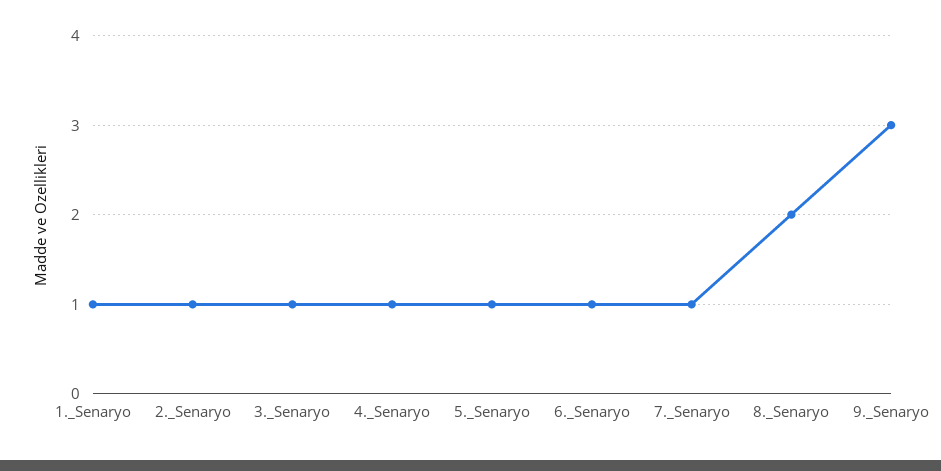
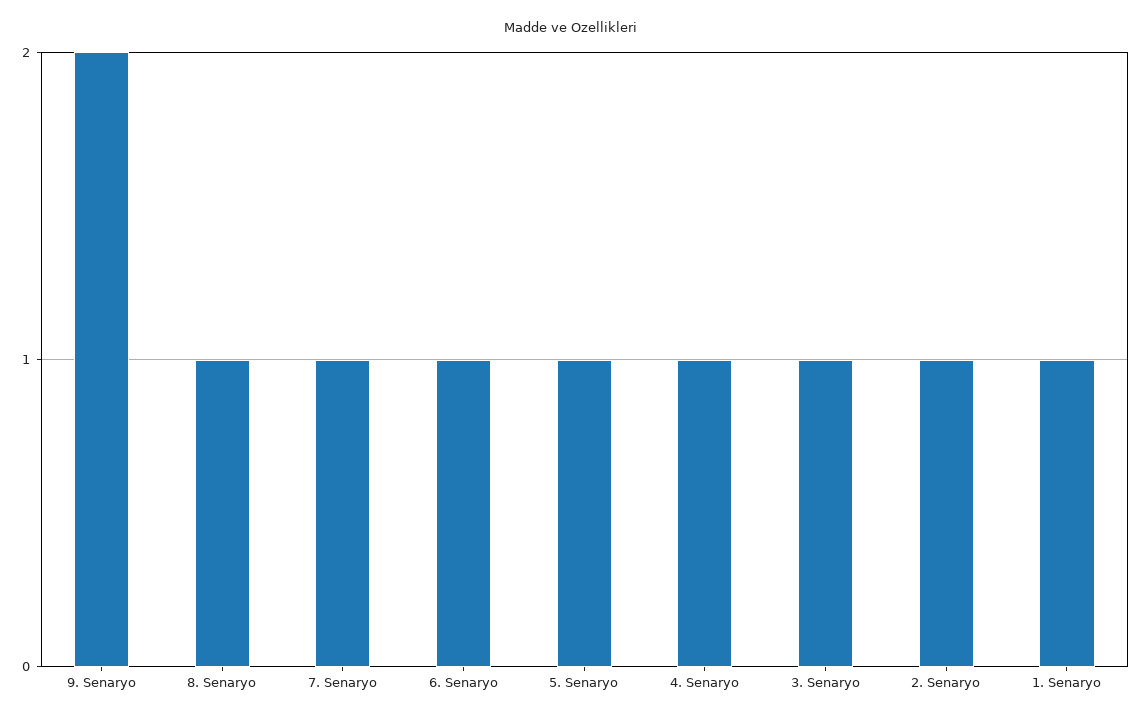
  {
    "1._Senaryo": 1,
    "2._Senaryo": 1,
    "3._Senaryo": 1,
    "4._Senaryo": 1,
    "5._Senaryo": 1,
    "6._Senaryo": 1,
    "7._Senaryo": 1,
-   "8._Senaryo": 2,
+   "8._Senaryo": 1,
-   "9._Senaryo": 3
+   "9._Senaryo": 2
  }

